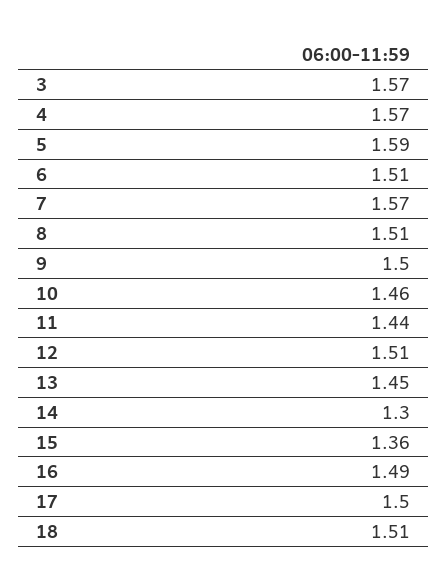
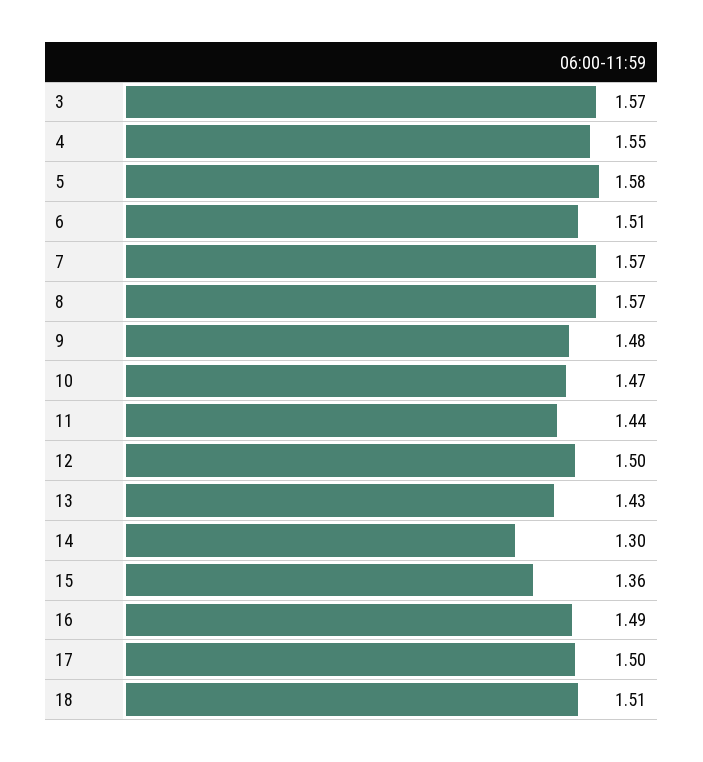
  {
    "3": 1.57,
-   "4": 1.57,
+   "4": 1.55,
-   "5": 1.59,
+   "5": 1.58,
    "6": 1.51,
    "7": 1.57,
-   "8": 1.51,
+   "8": 1.57,
-   "9": 1.5,
+   "9": 1.48,
-   "10": 1.46,
+   "10": 1.47,
    "11": 1.44,
-   "12": 1.51,
+   "12": 1.5,
-   "13": 1.45,
+   "13": 1.43,
    "14": 1.3,
    "15": 1.36,
    "16": 1.49,
    "17": 1.5,
    "18": 1.51
  }

